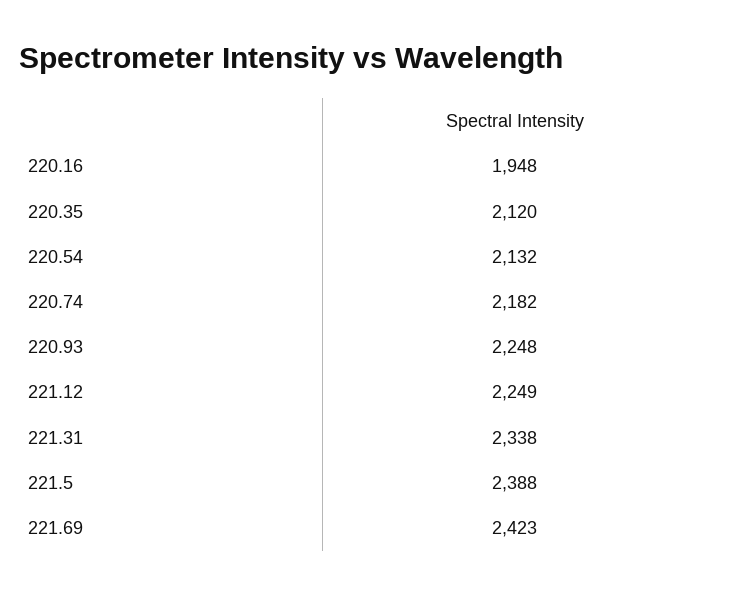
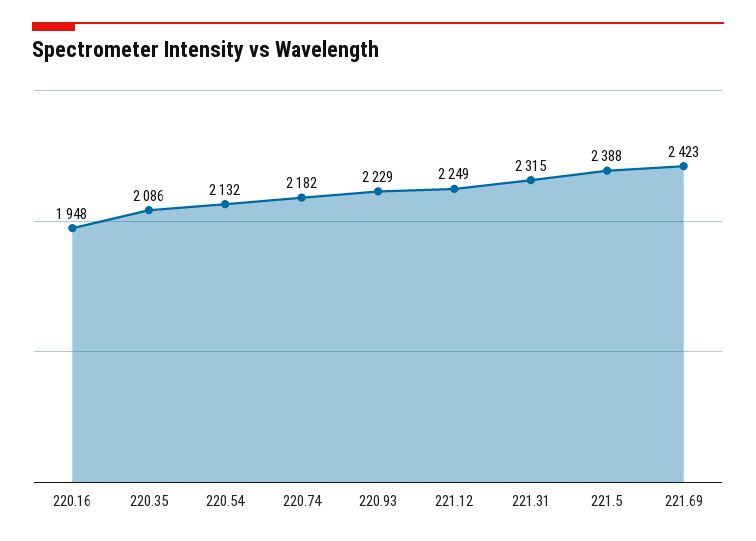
  {
    "220.16": 1948,
-   "220.35": 2120,
+   "220.35": 2086,
    "220.54": 2132,
    "220.74": 2182,
-   "220.93": 2248,
+   "220.93": 2229,
    "221.12": 2249,
-   "221.31": 2338,
+   "221.31": 2315,
    "221.5": 2388,
    "221.69": 2423
  }

